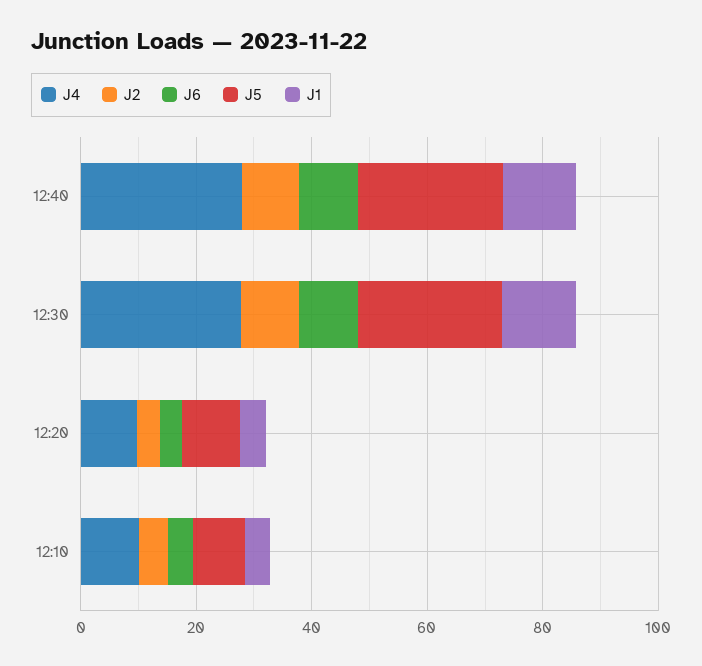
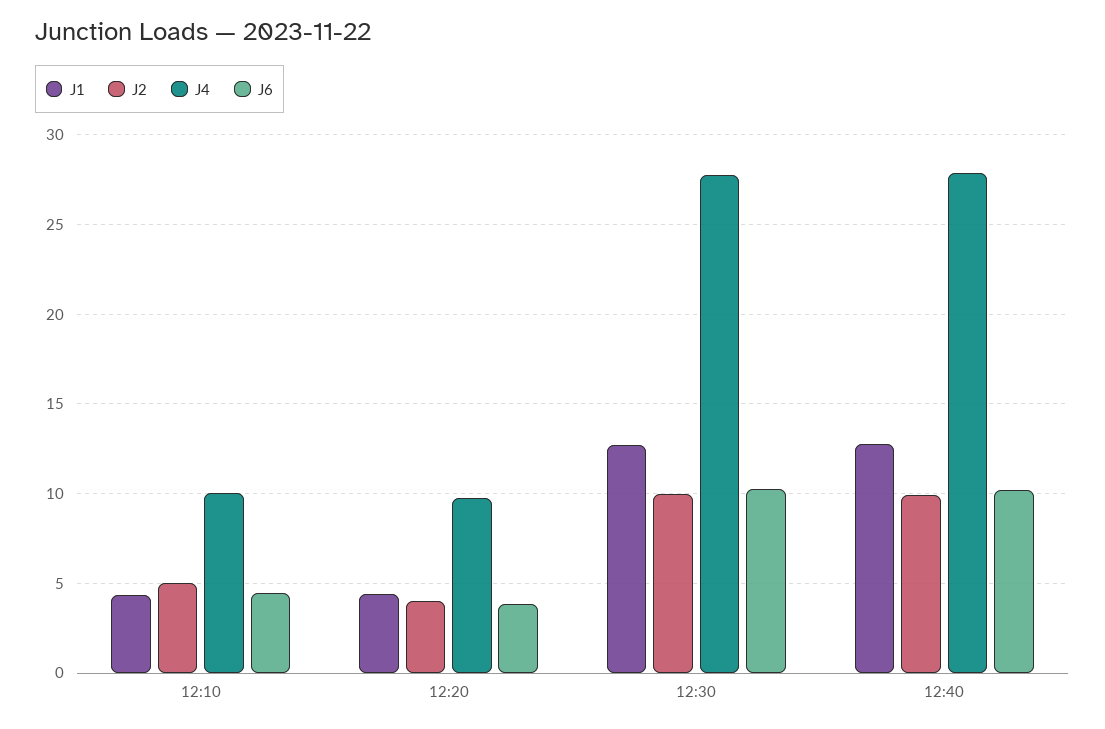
  {
    "J4": {
      "12:40": 28,
      "12:30": 28,
      "12:20": 9.5,
      "12:10": 10
    },
    "J2": {
      "12:40": 10,
      "12:30": 10,
      "12:20": 4,
      "12:10": 5
    },
    "J6": {
      "12:40": 10,
      "12:30": 10,
      "12:20": 4,
      "12:10": 4.5
    },
-   "J5": {
-     "12:40": 25,
-     "12:30": 25,
-     "12:20": 10,
-     "12:10": 10
-   },
    "J1": {
      "12:40": 13,
      "12:30": 12.5,
      "12:20": 4.5,
      "12:10": 4.5
    }
  }

